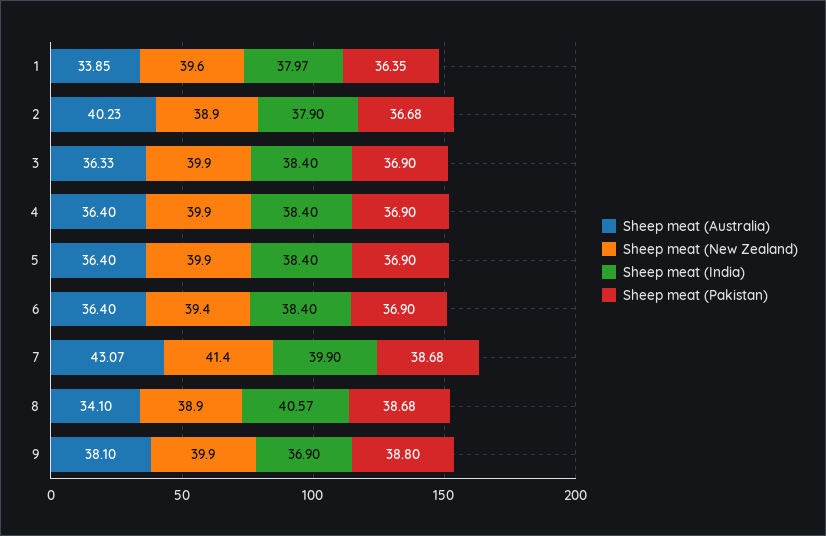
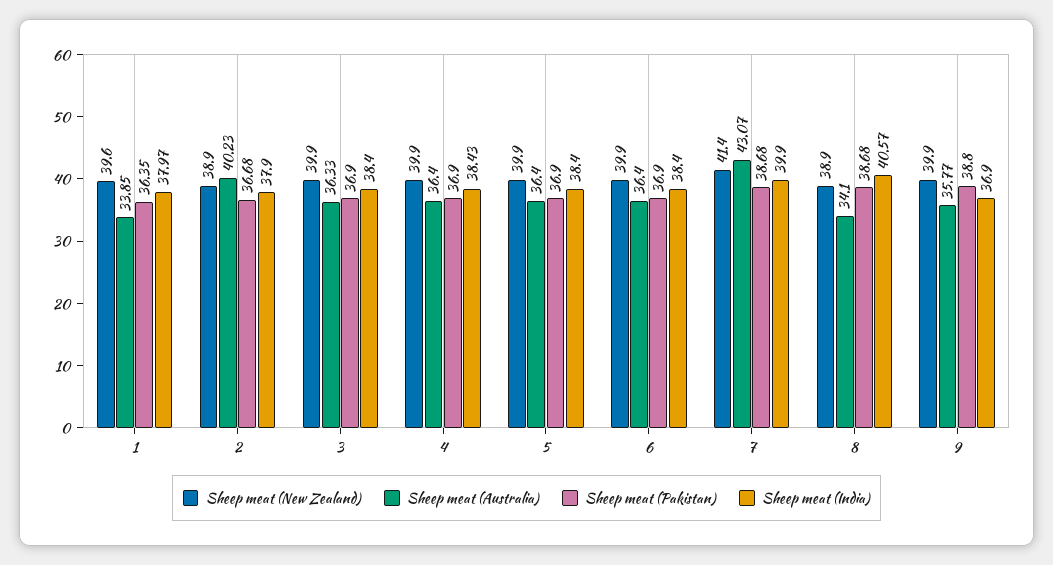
  {
    "Sheep meat (Australia)": {
      "1": 33.85,
      "2": 40.23,
      "3": 36.33,
      "4": 36.4,
      "5": 36.4,
      "6": 36.4,
      "7": 43.07,
      "8": 34.1,
-     "9": 38.1
+     "9": 35.77
    },
    "Sheep meat (New Zealand)": {
      "1": 39.6,
      "2": 38.9,
      "3": 39.9,
      "4": 39.9,
      "5": 39.9,
-     "6": 39.4,
+     "6": 39.9,
      "7": 41.4,
      "8": 38.9,
      "9": 39.9
    },
    "Sheep meat (India)": {
      "1": 37.97,
      "2": 37.9,
      "3": 38.4,
-     "4": 38.4,
+     "4": 38.43,
      "5": 38.4,
      "6": 38.4,
      "7": 39.9,
      "8": 40.57,
      "9": 36.9
    },
    "Sheep meat (Pakistan)": {
      "1": 36.35,
      "2": 36.68,
      "3": 36.9,
      "4": 36.9,
      "5": 36.9,
      "6": 36.9,
      "7": 38.68,
      "8": 38.68,
      "9": 38.8
    }
  }

